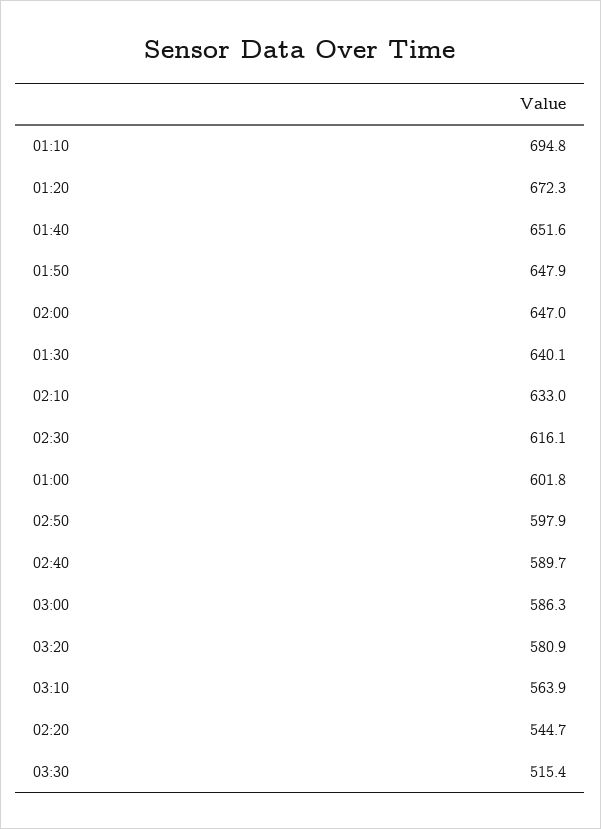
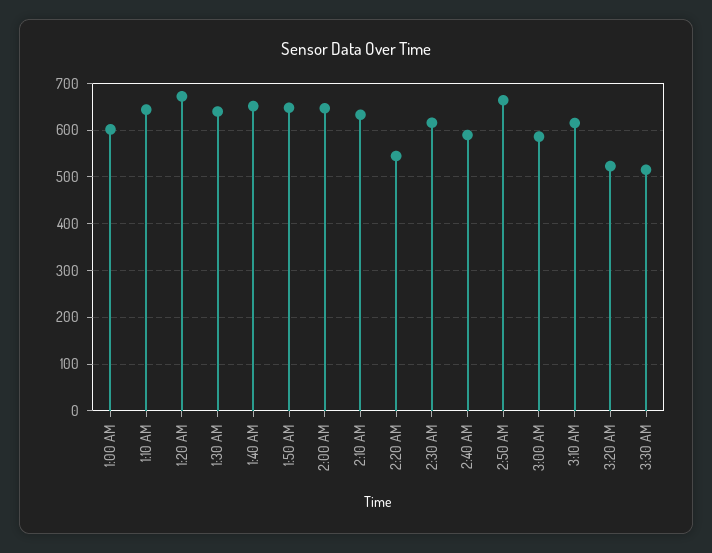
  {
-   "01:10": 694.8,
+   "01:10": 640,
    "01:20": 672.3,
    "01:40": 651.6,
    "01:50": 647.9,
    "02:00": 647,
    "01:30": 640.1,
    "02:10": 633,
    "02:30": 616.1,
    "01:00": 601.8,
-   "02:50": 597.9,
+   "02:50": 660,
    "02:40": 589.7,
    "03:00": 586.3,
-   "03:20": 580.9,
+   "03:20": 520,
-   "03:10": 563.9,
+   "03:10": 620,
    "02:20": 544.7,
    "03:30": 515.4
  }

